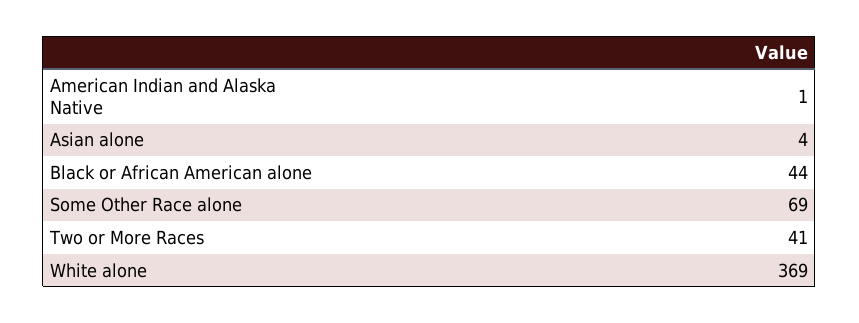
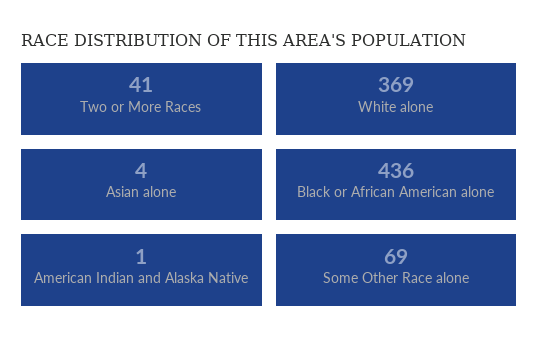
  {
    "American Indian and Alaska Native": 1,
    "Asian alone": 4,
-   "Black or African American alone": 44,
+   "Black or African American alone": 436,
    "Some Other Race alone": 69,
    "Two or More Races": 41,
    "White alone": 369
  }

